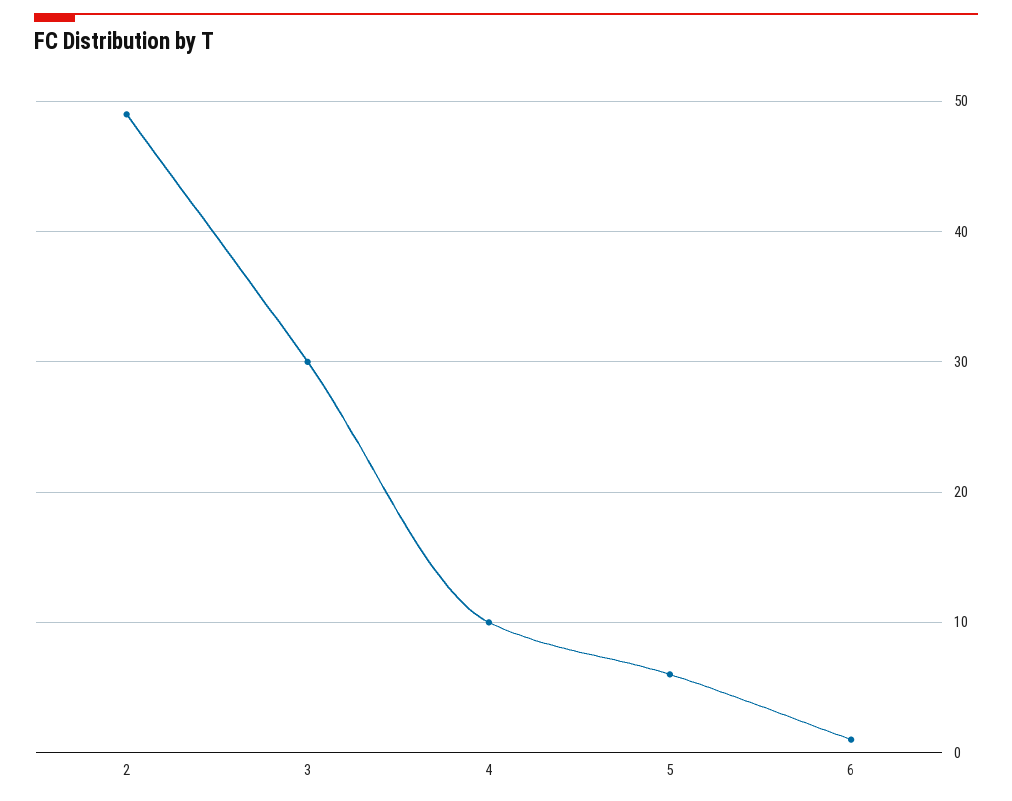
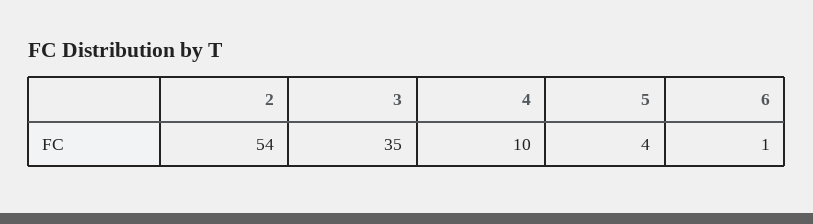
  {
-   "2": 49,
+   "2": 54,
-   "3": 30,
+   "3": 35,
    "4": 10,
-   "5": 6,
+   "5": 4,
    "6": 1
  }

